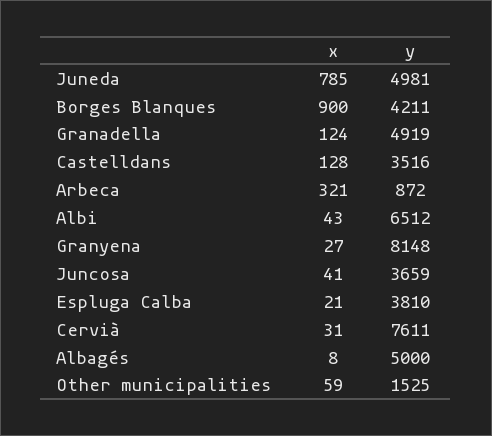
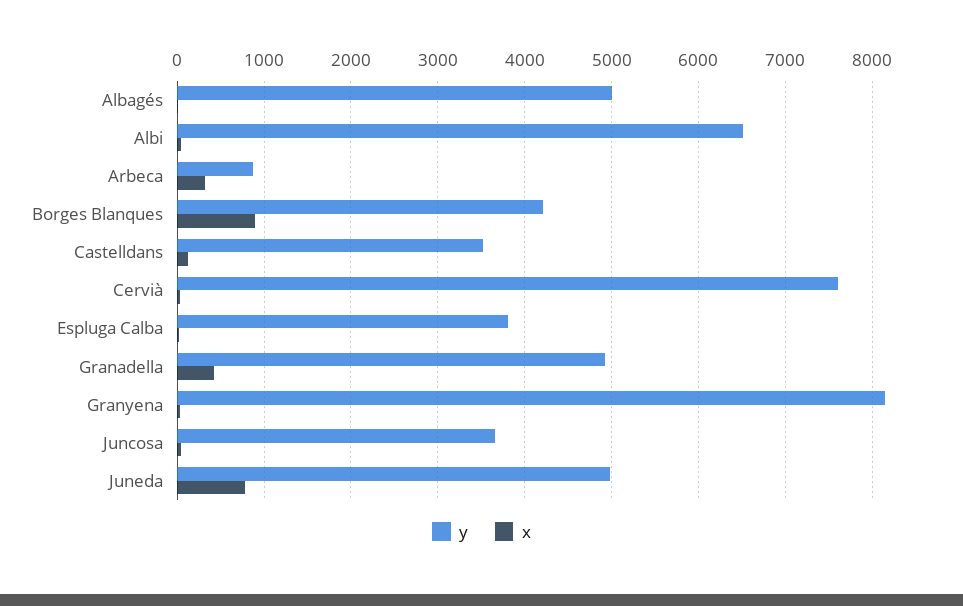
  {
    "x": {
      "Juneda": 785,
      "Borges Blanques": 900,
-     "Granadella": 124,
+     "Granadella": 400,
      "Castelldans": 128,
      "Arbeca": 321,
      "Albi": 43,
      "Granyena": 27,
      "Juncosa": 41,
      "Espluga Calba": 21,
      "Cervià": 31,
-     "Albagés": 8,
+     "Albagés": 8
-     "Other municipalities": 59
    },
    "y": {
      "Juneda": 4981,
      "Borges Blanques": 4211,
      "Granadella": 4919,
      "Castelldans": 3516,
      "Arbeca": 872,
      "Albi": 6512,
      "Granyena": 8148,
      "Juncosa": 3659,
      "Espluga Calba": 3810,
      "Cervià": 7611,
-     "Albagés": 5000,
+     "Albagés": 5000
-     "Other municipalities": 1525
    }
  }

